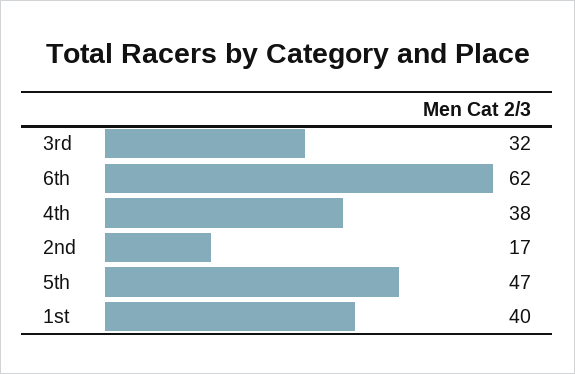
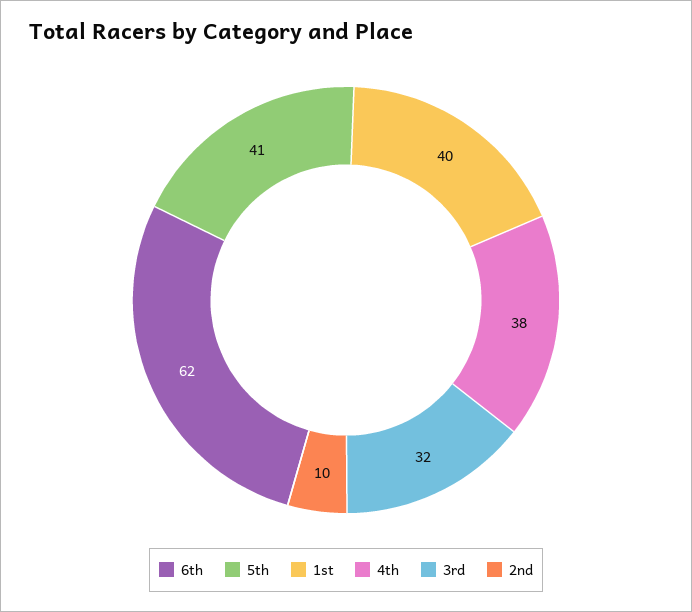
  {
    "3rd": 32,
    "6th": 62,
    "4th": 38,
-   "2nd": 17,
+   "2nd": 10,
-   "5th": 47,
+   "5th": 41,
    "1st": 40
  }

